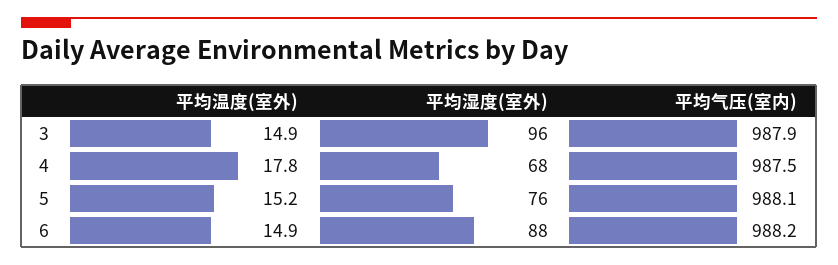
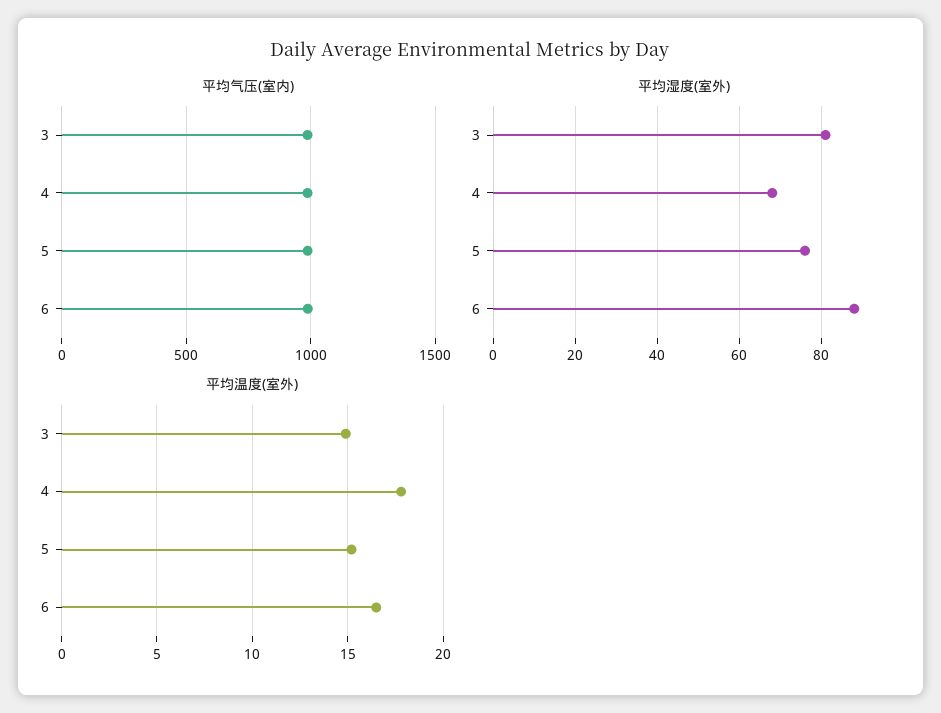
  {
    "平均温度(室外)": {
      "3": 14.9,
      "4": 17.8,
      "5": 15.2,
-     "6": 14.9
+     "6": 16.5
    },
    "平均湿度(室外)": {
-     "3": 96,
+     "3": 80,
      "4": 68,
      "5": 76,
      "6": 88
    },
    "平均气压(室内)": {
      "3": 987.9,
      "4": 987.5,
      "5": 988.1,
      "6": 988.2
    }
  }

